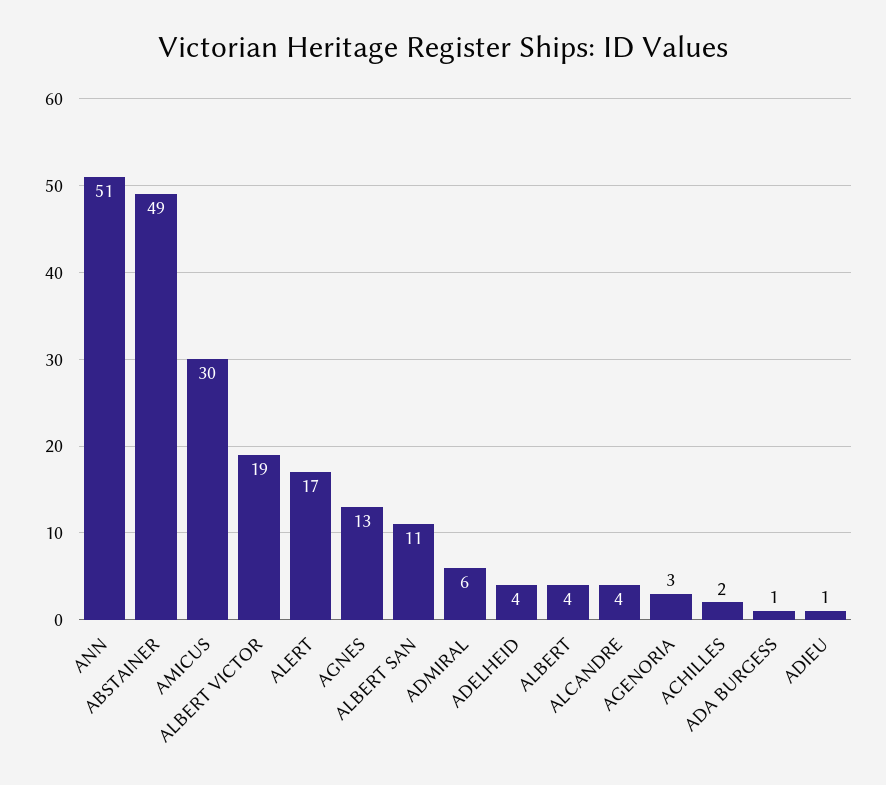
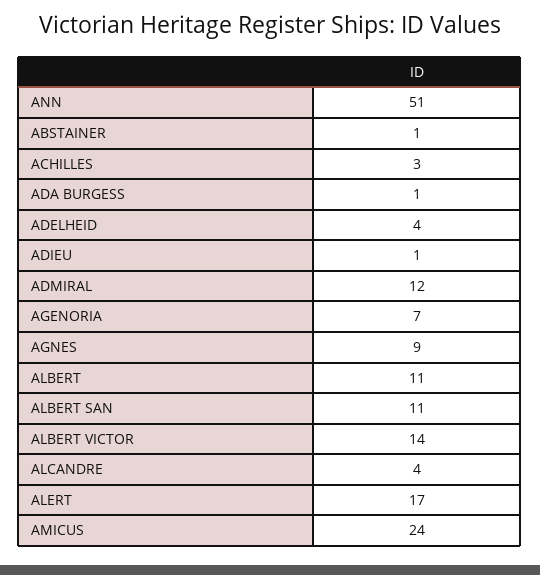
  {
    "ANN": 51,
-   "ABSTAINER": 49,
+   "ABSTAINER": 1,
-   "AMICUS": 30,
+   "AMICUS": 24,
-   "ALBERT VICTOR": 19,
+   "ALBERT VICTOR": 14,
    "ALERT": 17,
-   "AGNES": 13,
+   "AGNES": 9,
    "ALBERT SAN": 11,
-   "ADMIRAL": 6,
+   "ADMIRAL": 12,
    "ADELHEID": 4,
-   "ALBERT": 4,
+   "ALBERT": 11,
    "ALCANDRE": 4,
-   "AGENORIA": 3,
+   "AGENORIA": 7,
-   "ACHILLES": 2,
+   "ACHILLES": 3,
    "ADA BURGESS": 1,
    "ADIEU": 1
  }

